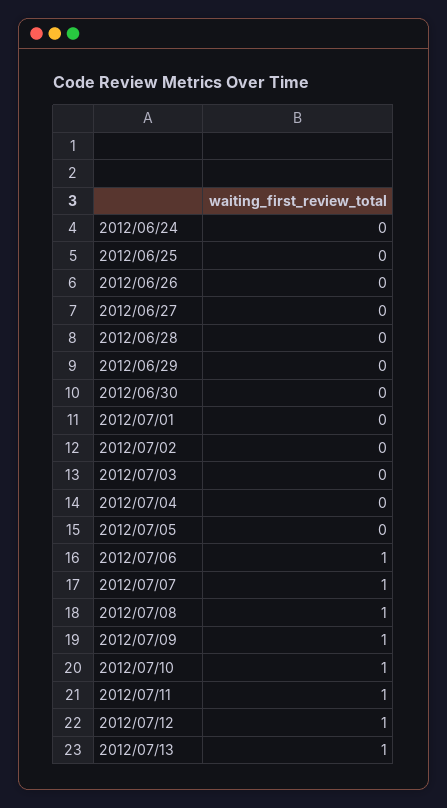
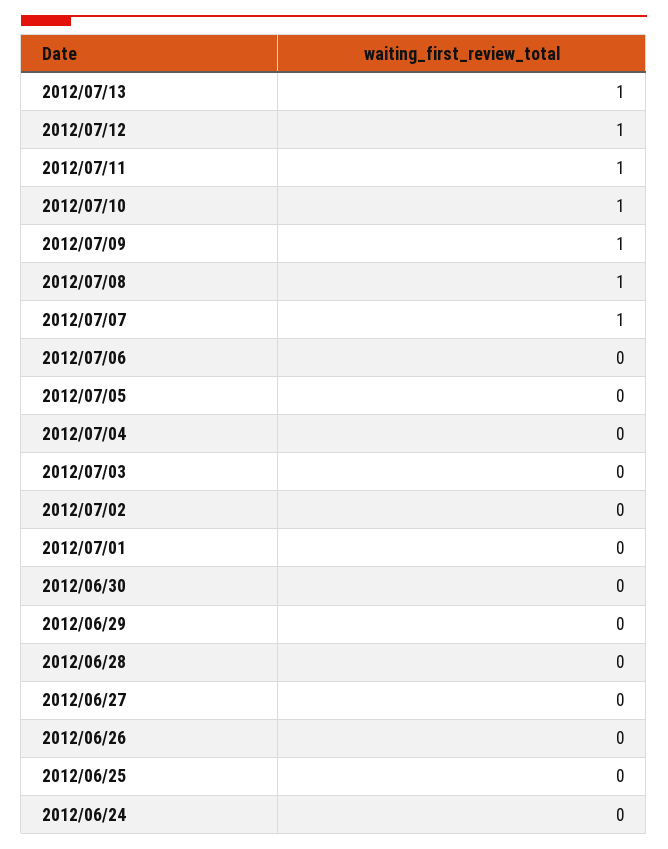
  {
    "2012/06/24": 0,
    "2012/06/25": 0,
    "2012/06/26": 0,
    "2012/06/27": 0,
    "2012/06/28": 0,
    "2012/06/29": 0,
    "2012/06/30": 0,
    "2012/07/01": 0,
    "2012/07/02": 0,
    "2012/07/03": 0,
    "2012/07/04": 0,
    "2012/07/05": 0,
-   "2012/07/06": 1,
+   "2012/07/06": 0,
    "2012/07/07": 1,
    "2012/07/08": 1,
    "2012/07/09": 1,
    "2012/07/10": 1,
    "2012/07/11": 1,
    "2012/07/12": 1,
    "2012/07/13": 1
  }

